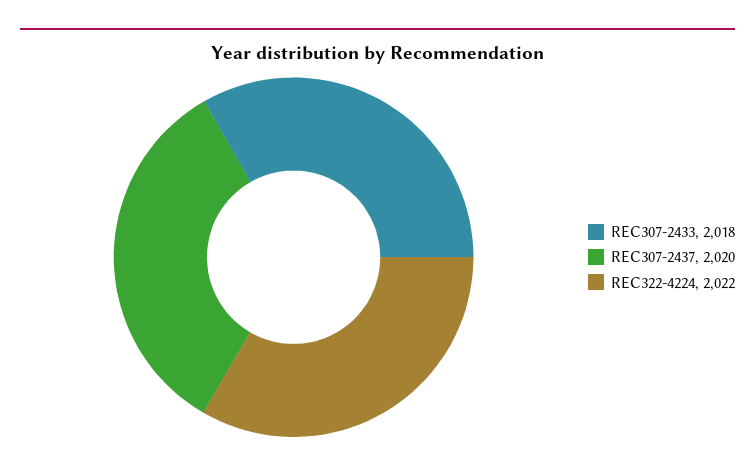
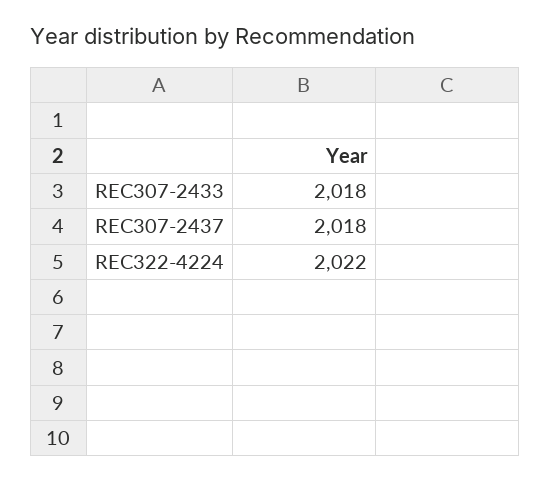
  {
    "REC307-2433": 2018,
-   "REC307-2437": 2020,
+   "REC307-2437": 2018,
    "REC322-4224": 2022
  }

